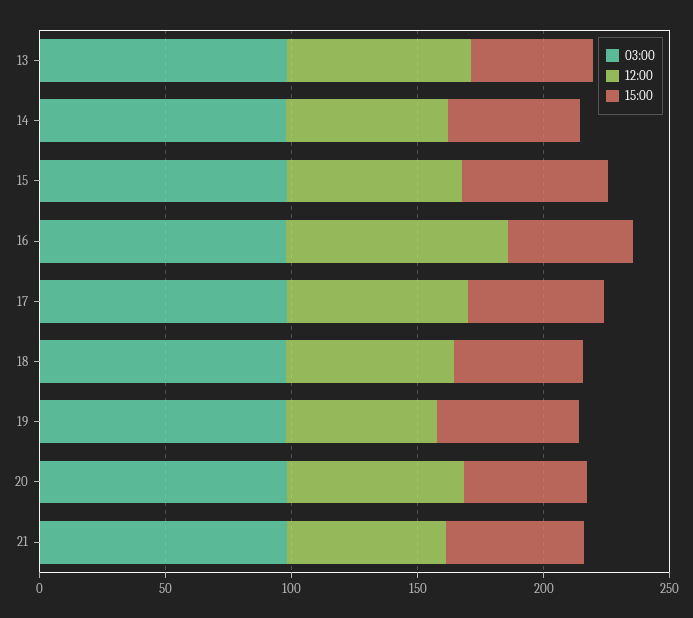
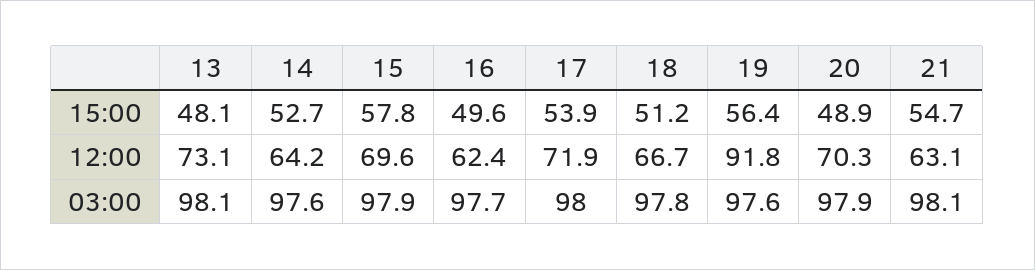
  {
    "03:00": {
      "13": 98.1,
      "14": 97.6,
      "15": 97.9,
      "16": 97.7,
      "17": 98,
      "18": 97.8,
      "19": 97.6,
      "20": 97.9,
      "21": 98.1
    },
    "12:00": {
      "13": 73.1,
      "14": 64.2,
      "15": 69.6,
-     "16": 90,
+     "16": 62.4,
      "17": 71.9,
      "18": 66.7,
-     "19": 60,
+     "19": 91.8,
      "20": 70.3,
      "21": 63.1
    },
    "15:00": {
      "13": 48.1,
      "14": 52.7,
      "15": 57.8,
      "16": 49.6,
      "17": 53.9,
      "18": 51.2,
      "19": 56.4,
      "20": 48.9,
      "21": 54.7
    }
  }

